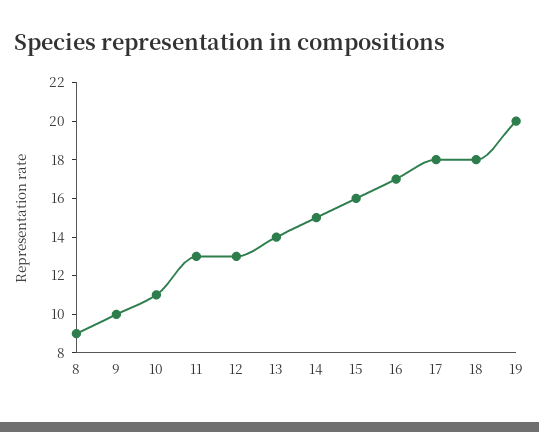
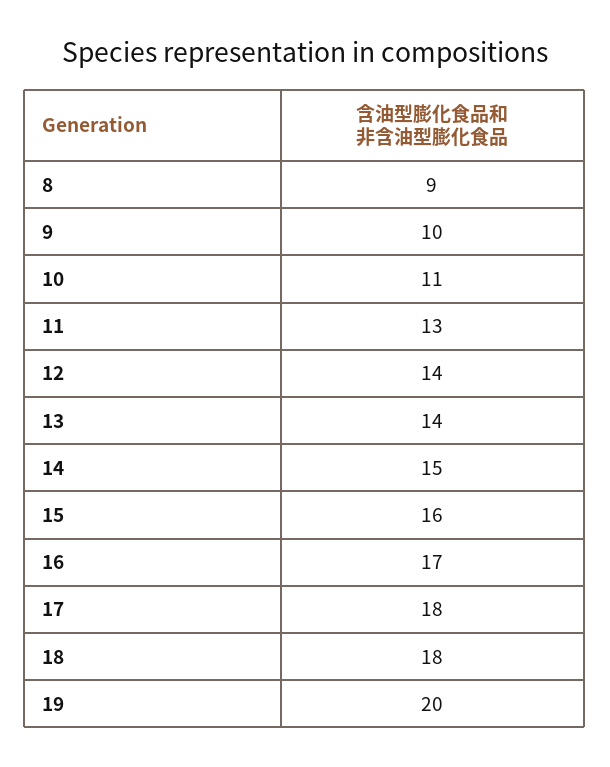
  {
    "8": 9,
    "9": 10,
    "10": 11,
    "11": 13,
-   "12": 13,
+   "12": 14,
    "13": 14,
    "14": 15,
    "15": 16,
    "16": 17,
    "17": 18,
    "18": 18,
    "19": 20
  }

